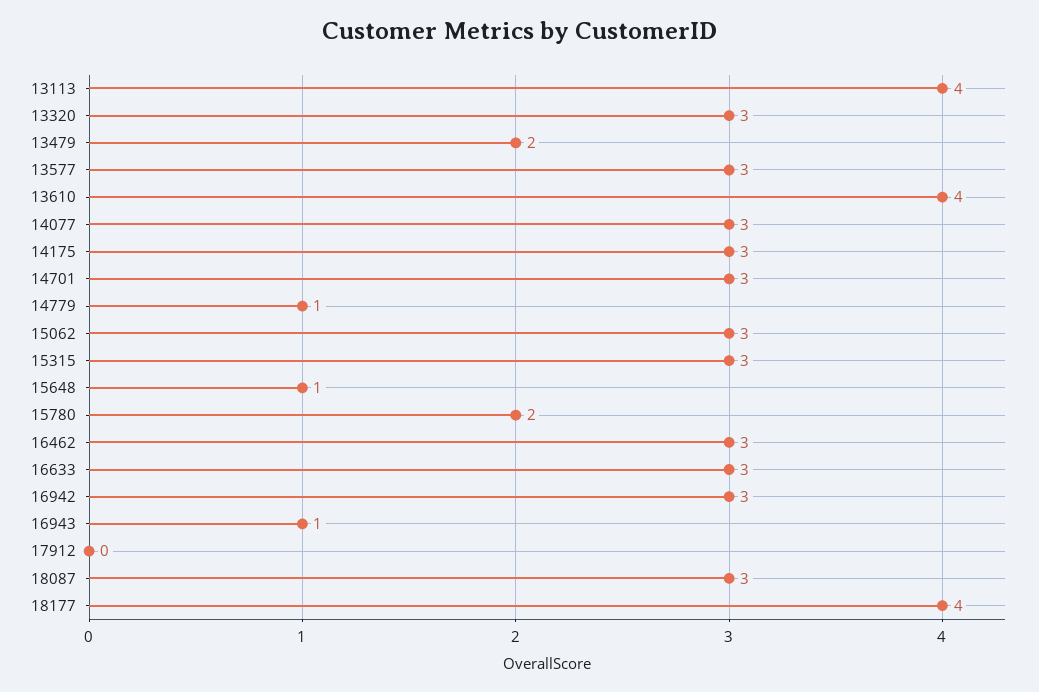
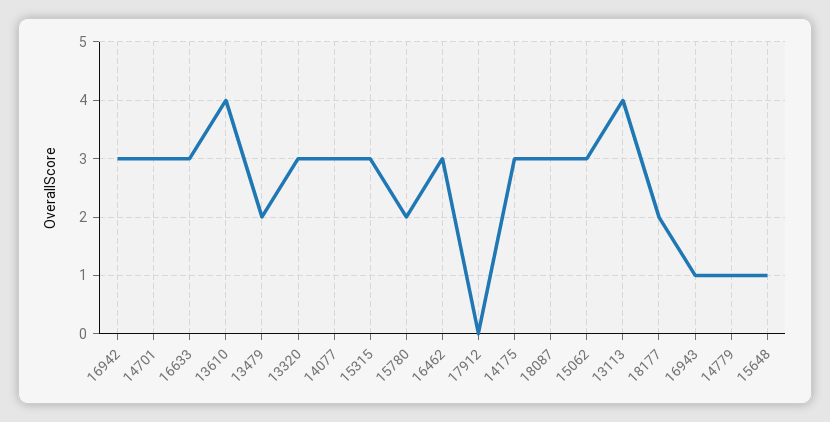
  {
    "13113": 4,
    "13320": 3,
    "13479": 2,
-   "13577": 3,
    "13610": 4,
    "14077": 3,
    "14175": 3,
    "14701": 3,
    "14779": 1,
    "15062": 3,
    "15315": 3,
    "15648": 1,
    "15780": 2,
    "16462": 3,
    "16633": 3,
    "16942": 3,
    "16943": 1,
    "17912": 0,
    "18087": 3,
-   "18177": 4
+   "18177": 2
  }

